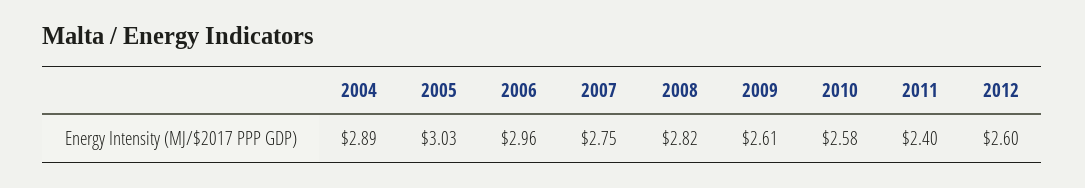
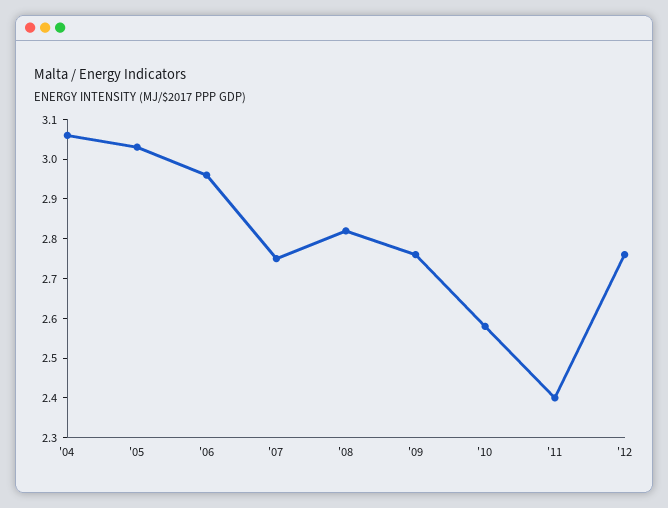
  {
-   "2004": 2.89,
+   "2004": 3.05,
    "2005": 3.03,
    "2006": 2.96,
    "2007": 2.75,
    "2008": 2.82,
-   "2009": 2.61,
+   "2009": 2.75,
    "2010": 2.58,
    "2011": 2.4,
-   "2012": 2.6
+   "2012": 2.75
  }

